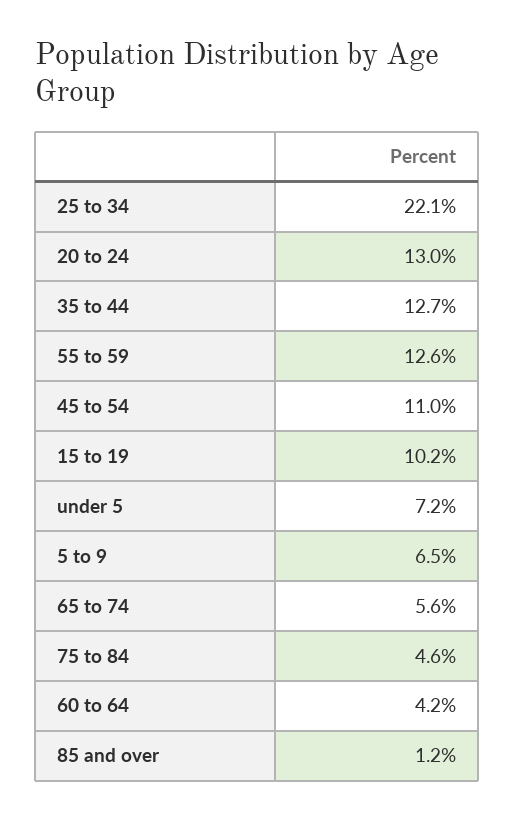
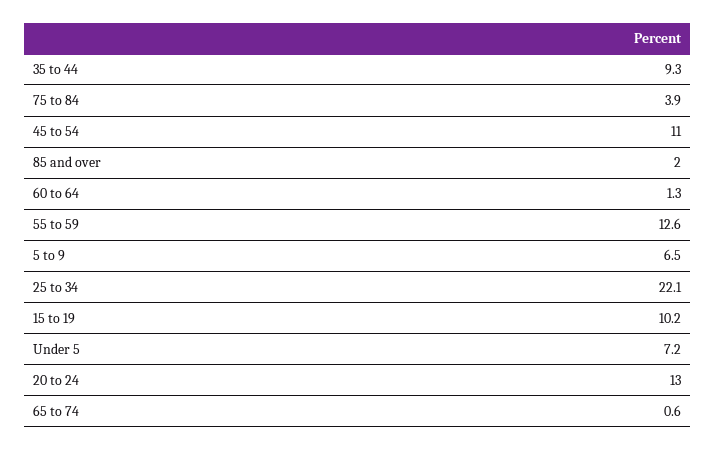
  {
    "25 to 34": 22.1,
    "20 to 24": 13,
-   "35 to 44": 12.7,
+   "35 to 44": 9.3,
    "55 to 59": 12.6,
    "45 to 54": 11,
    "15 to 19": 10.2,
    "under 5": 7.2,
    "5 to 9": 6.5,
-   "65 to 74": 5.6,
+   "65 to 74": 0.6,
-   "75 to 84": 4.6,
+   "75 to 84": 3.9,
-   "60 to 64": 4.2,
+   "60 to 64": 1.3,
-   "85 and over": 1.2
+   "85 and over": 2
  }

